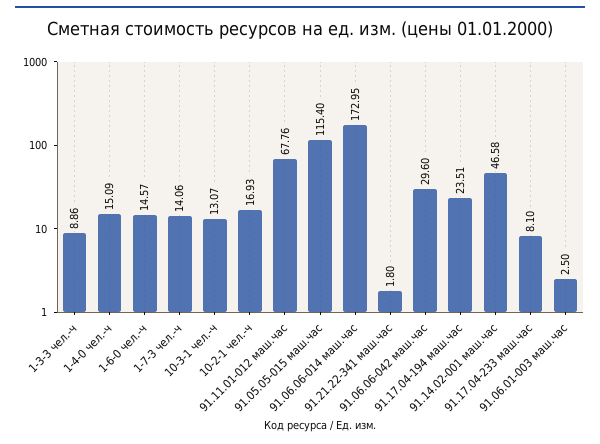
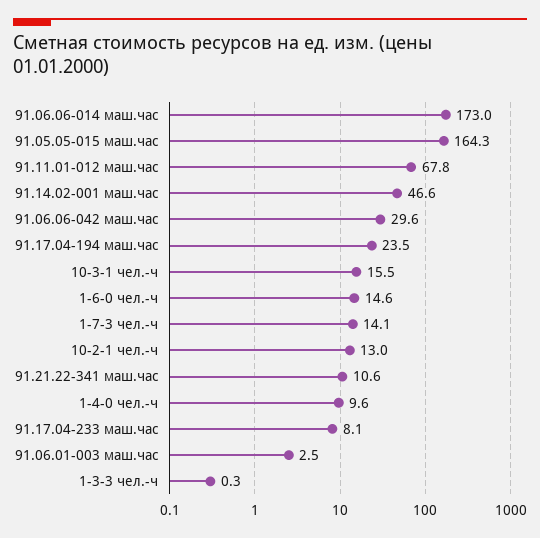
  {
-   "1-3-3 чел.-ч": 8.86,
+   "1-3-3 чел.-ч": 0.3,
-   "1-4-0 чел.-ч": 15.09,
+   "1-4-0 чел.-ч": 9.6,
    "1-6-0 чел.-ч": 14.57,
    "1-7-3 чел.-ч": 14.06,
-   "10-3-1 чел.-ч": 13.07,
+   "10-3-1 чел.-ч": 15.5,
-   "10-2-1 чел.-ч": 16.93,
+   "10-2-1 чел.-ч": 13,
    "91.11.01-012 маш.час": 67.76,
-   "91.05.05-015 маш.час": 115.4,
+   "91.05.05-015 маш.час": 164.3,
    "91.06.06-014 маш.час": 172.95,
-   "91.21.22-341 маш.час": 1.8,
+   "91.21.22-341 маш.час": 10.6,
    "91.06.06-042 маш.час": 29.6,
    "91.17.04-194 маш.час": 23.51,
    "91.14.02-001 маш.час": 46.58,
    "91.17.04-233 маш.час": 8.1,
    "91.06.01-003 маш.час": 2.5
  }

